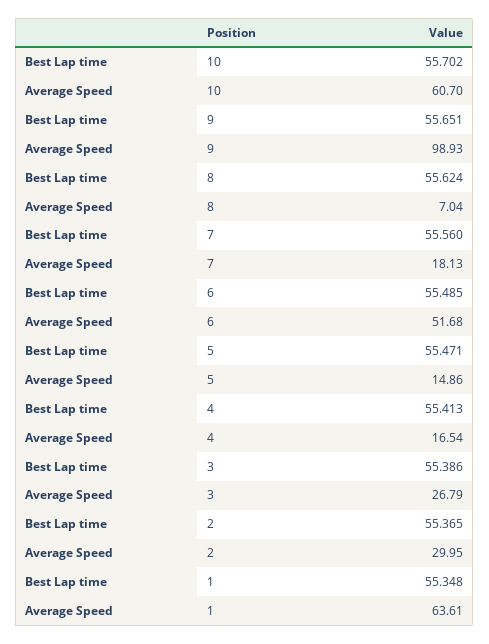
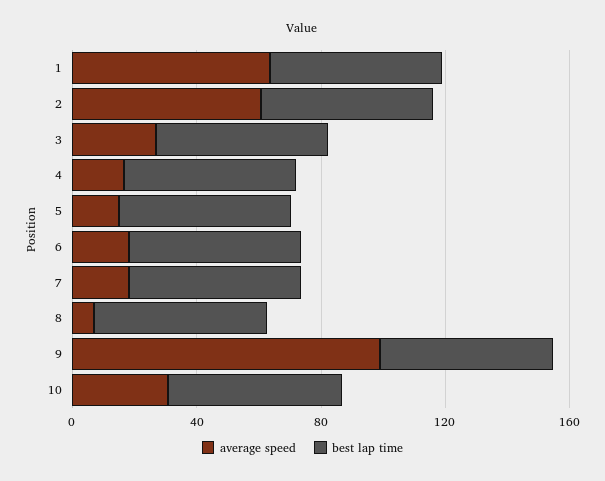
  {
    "Best Lap time": {
      "10": 55.702,
      "9": 55.651,
      "8": 55.624,
      "7": 55.56,
      "6": 55.485,
      "5": 55.471,
      "4": 55.413,
      "3": 55.386,
      "2": 55.365,
      "1": 55.348
    },
    "Average Speed": {
-     "10": 60.7,
+     "10": 30,
      "9": 98.93,
      "8": 7.04,
      "7": 18.13,
-     "6": 51.68,
+     "6": 20,
      "5": 14.86,
      "4": 16.54,
      "3": 26.79,
-     "2": 29.95,
+     "2": 60,
      "1": 63.61
    }
  }

